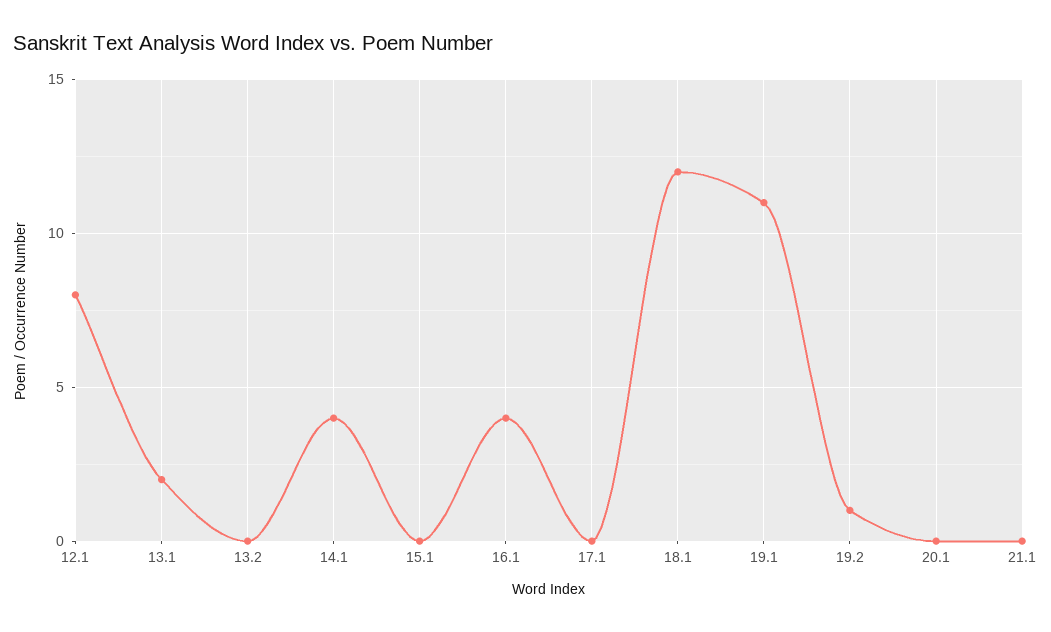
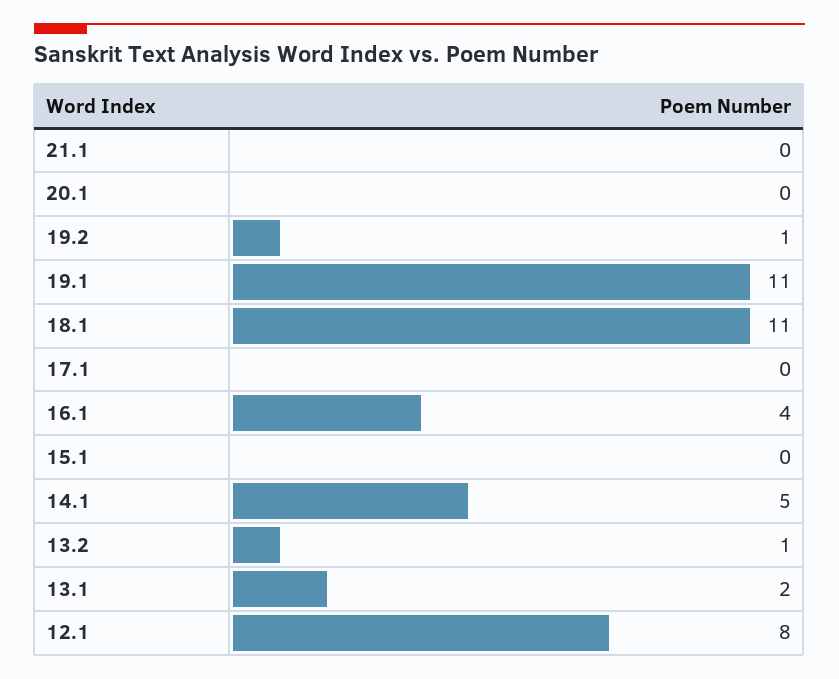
  {
    "12.1": 8,
    "13.1": 2,
-   "13.2": 0,
+   "13.2": 1,
-   "14.1": 4,
+   "14.1": 5,
    "15.1": 0,
    "16.1": 4,
    "17.1": 0,
-   "18.1": 12,
+   "18.1": 11,
    "19.1": 11,
    "19.2": 1,
    "20.1": 0,
    "21.1": 0
  }

